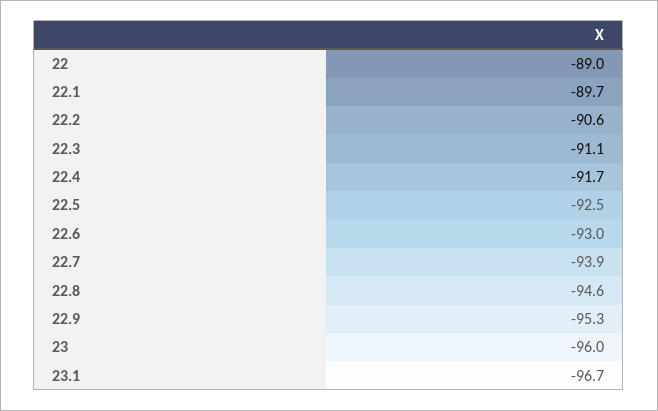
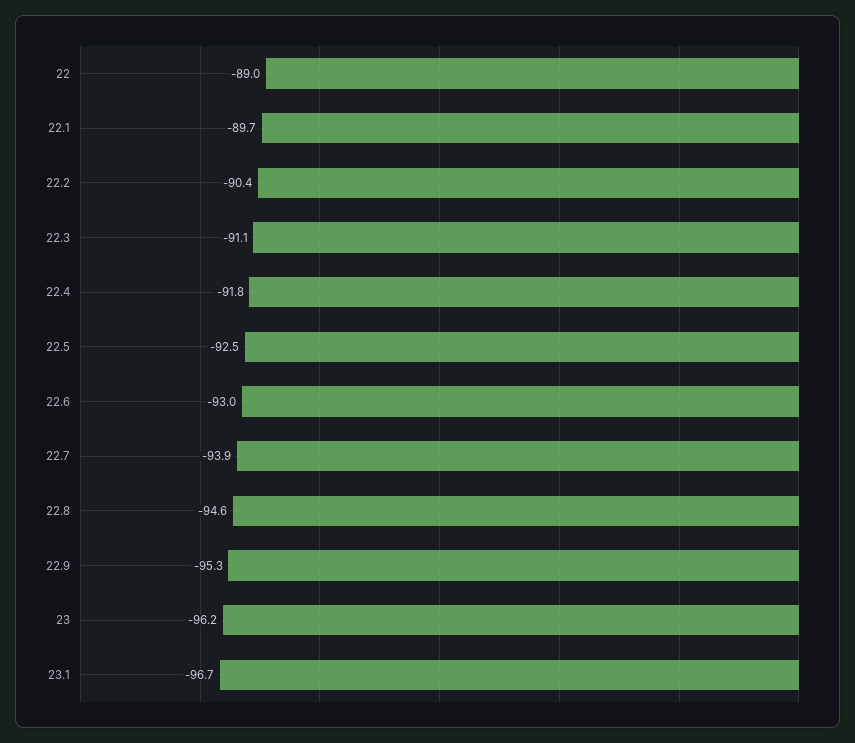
  {
    "22": -89,
    "22.1": -89.7,
-   "22.2": -90.6,
+   "22.2": -90.4,
    "22.3": -91.1,
-   "22.4": -91.7,
+   "22.4": -91.8,
    "22.5": -92.5,
    "22.6": -93,
    "22.7": -93.9,
    "22.8": -94.6,
    "22.9": -95.3,
-   "23": -96,
+   "23": -96.2,
    "23.1": -96.7
  }

